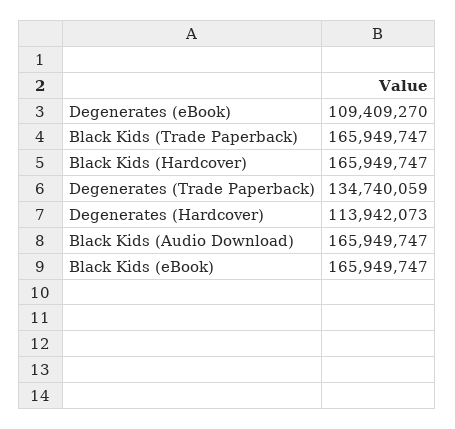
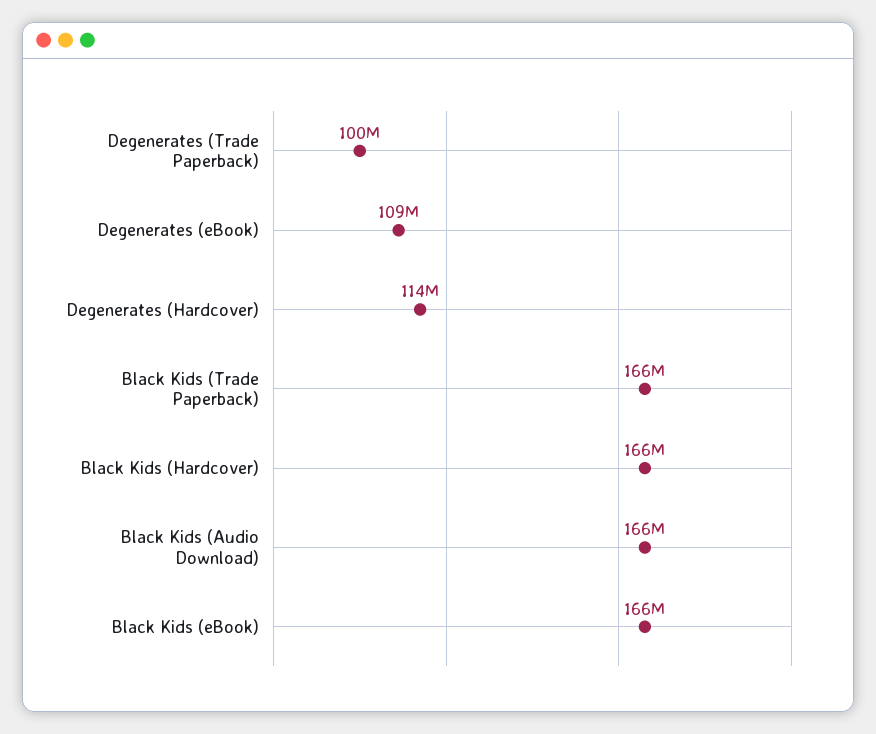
  {
    "Degenerates (eBook)": 109409270,
    "Black Kids (Trade Paperback)": 165949747,
    "Black Kids (Hardcover)": 165949747,
-   "Degenerates (Trade Paperback)": 134740059,
+   "Degenerates (Trade Paperback)": 100000000,
    "Degenerates (Hardcover)": 113942073,
    "Black Kids (Audio Download)": 165949747,
    "Black Kids (eBook)": 165949747
  }

